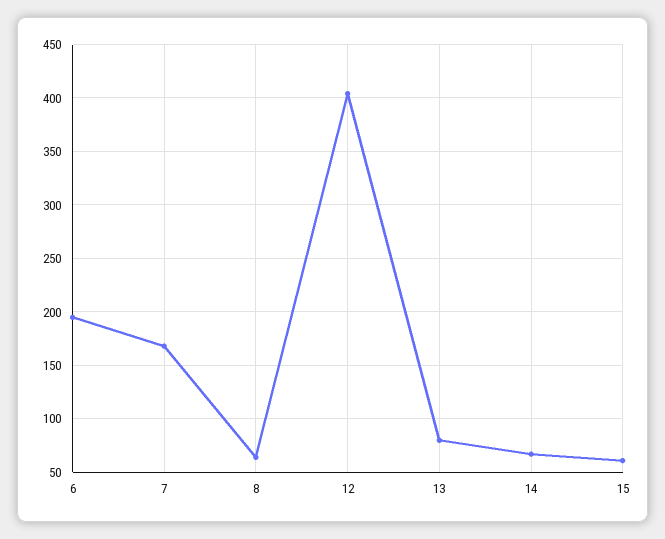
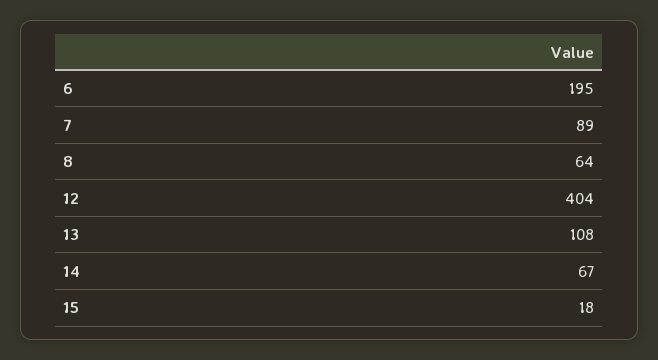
  {
    "6": 195,
-   "7": 170,
+   "7": 89,
    "8": 64,
    "12": 404,
-   "13": 80,
+   "13": 108,
    "14": 67,
-   "15": 60
+   "15": 18
  }

